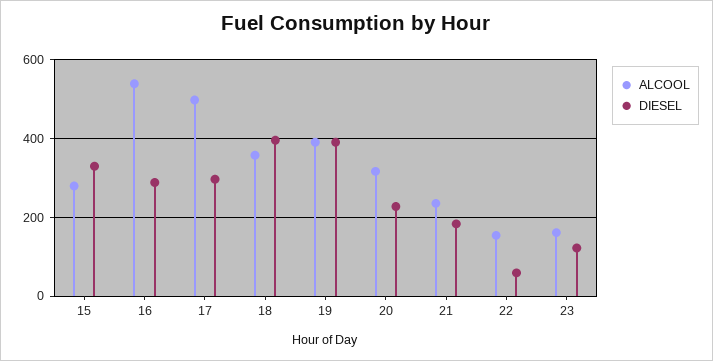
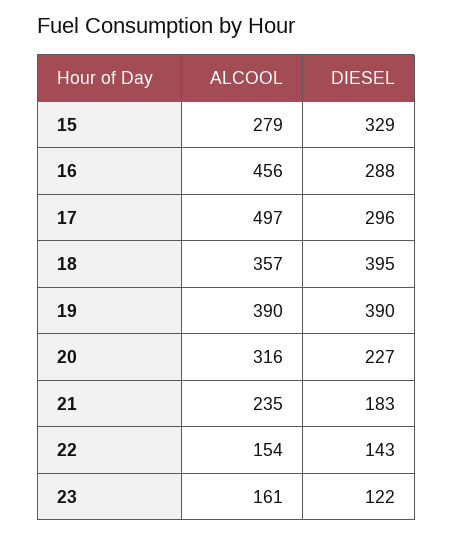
  {
    "ALCOOL": {
      "15": 279,
-     "16": 540,
+     "16": 456,
      "17": 497,
      "18": 357,
      "19": 390,
      "20": 316,
      "21": 235,
      "22": 154,
      "23": 161
    },
    "DIESEL": {
      "15": 329,
      "16": 288,
      "17": 296,
      "18": 395,
      "19": 390,
      "20": 227,
      "21": 183,
-     "22": 60,
+     "22": 143,
      "23": 122
    }
  }

